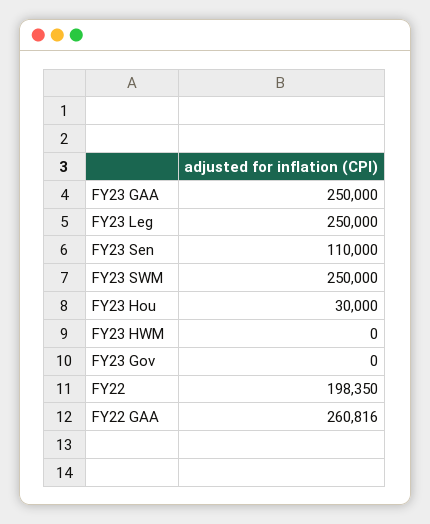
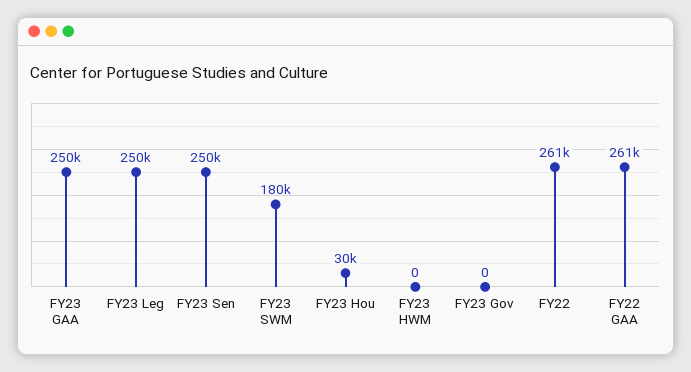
  {
    "FY23 GAA": 250000,
    "FY23 Leg": 250000,
-   "FY23 Sen": 110000,
+   "FY23 Sen": 250000,
-   "FY23 SWM": 250000,
+   "FY23 SWM": 180000,
    "FY23 Hou": 30000,
    "FY23 HWM": 0,
    "FY23 Gov": 0,
-   "FY22": 198350,
+   "FY22": 261000,
    "FY22 GAA": 260816
  }

